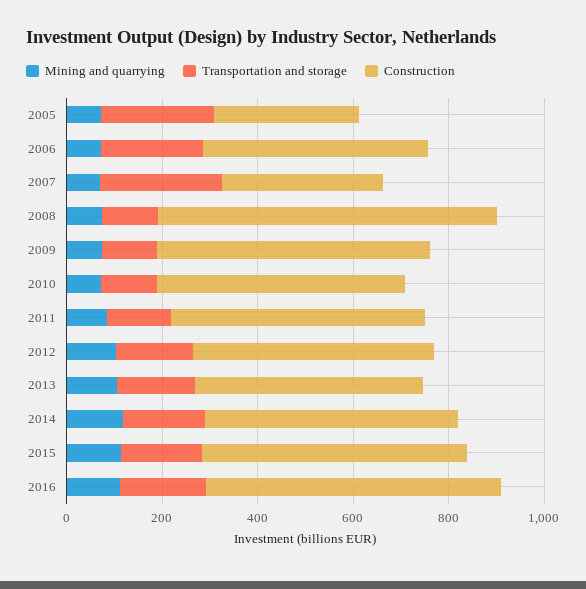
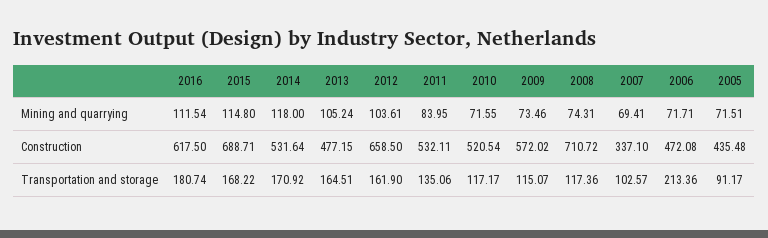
  {
    "Mining and quarrying": {
      "2005": 71.51,
      "2006": 71.71,
      "2007": 69.41,
      "2008": 74.31,
      "2009": 73.46,
      "2010": 71.55,
      "2011": 83.95,
      "2012": 103.61,
      "2013": 105.24,
      "2014": 118,
      "2015": 114.8,
      "2016": 111.54
    },
    "Transportation and storage": {
-     "2005": 250,
+     "2005": 91.17,
      "2006": 213.36,
-     "2007": 250,
+     "2007": 102.57,
      "2008": 117.36,
      "2009": 115.07,
      "2010": 117.17,
      "2011": 135.06,
      "2012": 161.9,
      "2013": 164.51,
      "2014": 170.92,
      "2015": 168.22,
      "2016": 180.74
    },
    "Construction": {
-     "2005": 300,
+     "2005": 435.48,
      "2006": 472.08,
      "2007": 337.1,
      "2008": 710.72,
      "2009": 572.02,
      "2010": 520.54,
      "2011": 532.11,
-     "2012": 500,
+     "2012": 658.5,
      "2013": 477.15,
      "2014": 531.64,
-     "2015": 550,
+     "2015": 688.71,
      "2016": 617.5
    }
  }

